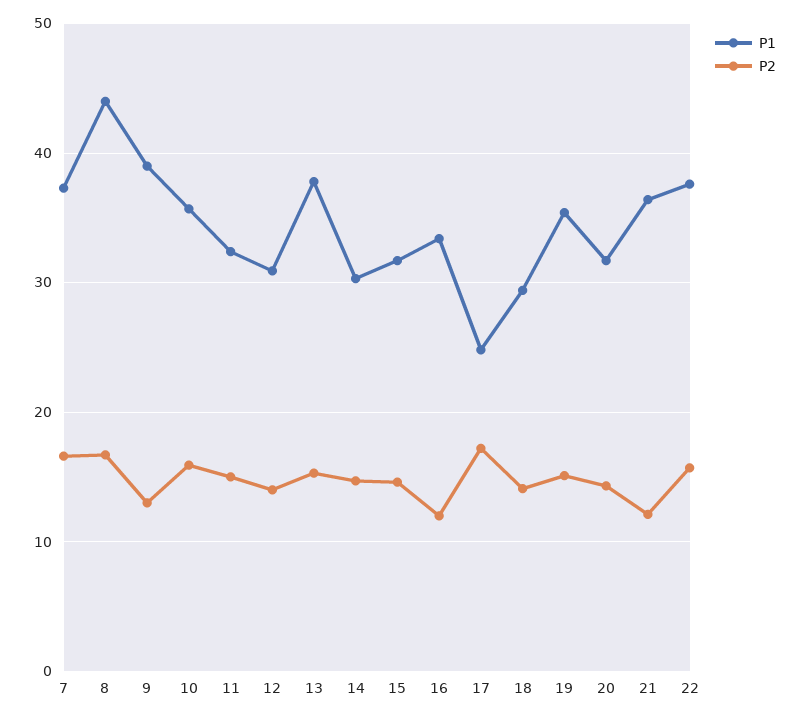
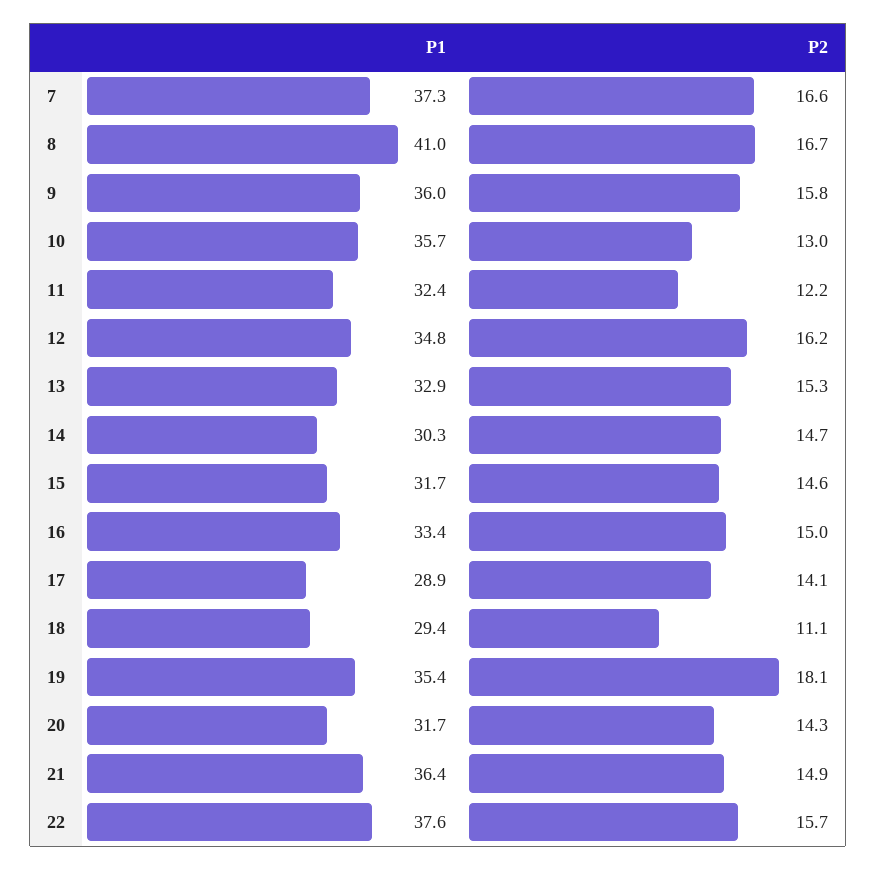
  {
    "P1": {
      "7": 37.3,
-     "8": 44,
+     "8": 41,
-     "9": 39,
+     "9": 36,
      "10": 35.7,
      "11": 32.4,
-     "12": 31,
+     "12": 34.8,
-     "13": 38,
+     "13": 32.9,
      "14": 30.3,
      "15": 31.7,
      "16": 33.4,
-     "17": 25,
+     "17": 28.9,
      "18": 29.4,
      "19": 35.4,
      "20": 31.7,
      "21": 36.4,
      "22": 37.6
    },
    "P2": {
      "7": 16.6,
      "8": 16.7,
-     "9": 13,
+     "9": 15.8,
-     "10": 16,
+     "10": 13,
-     "11": 15,
+     "11": 12.2,
-     "12": 14,
+     "12": 16.2,
      "13": 15.3,
      "14": 14.7,
      "15": 14.6,
-     "16": 12,
+     "16": 15,
-     "17": 17,
+     "17": 14.1,
-     "18": 14,
+     "18": 11.1,
-     "19": 15,
+     "19": 18.1,
      "20": 14.3,
-     "21": 12,
+     "21": 14.9,
      "22": 15.7
    }
  }

